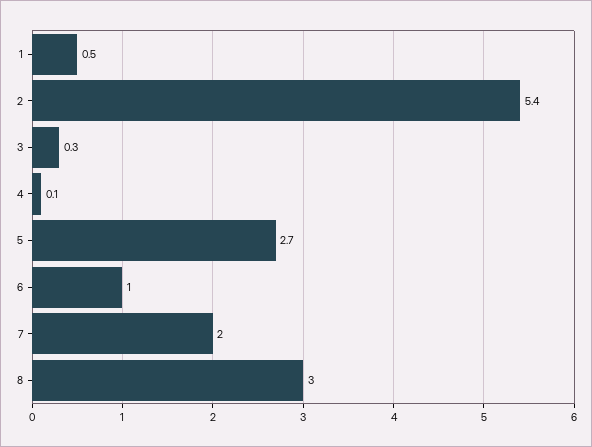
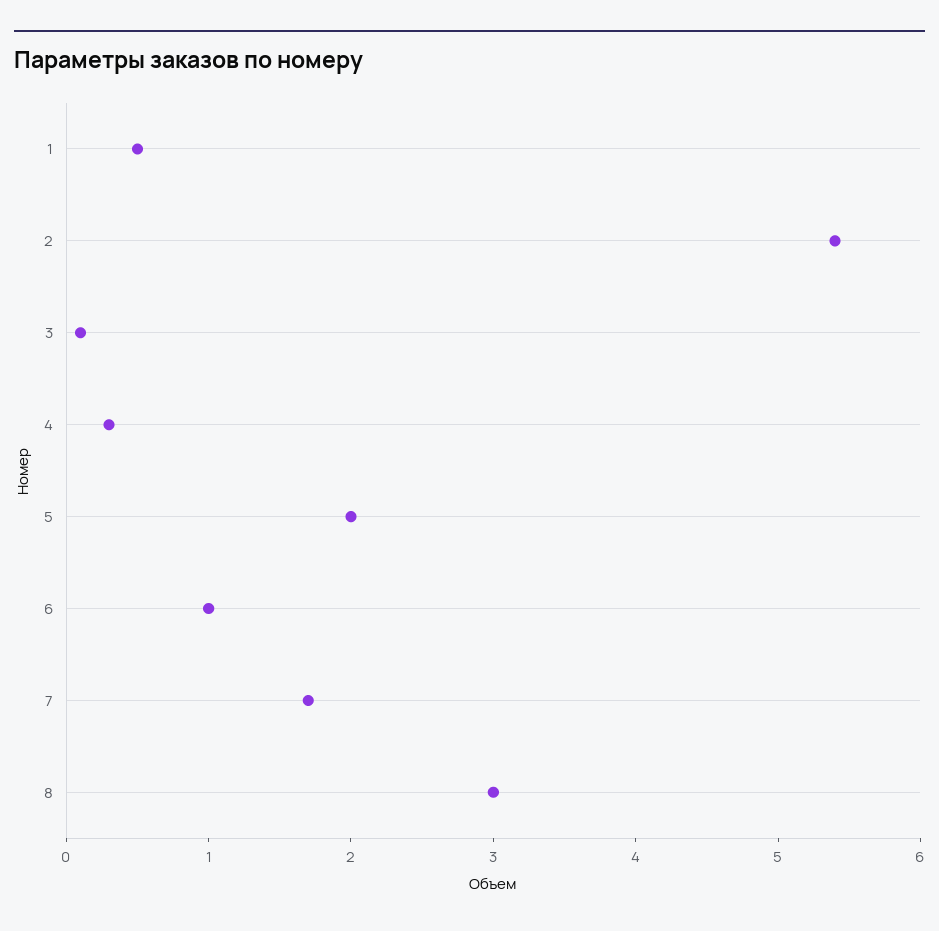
  {
    "1": 0.5,
    "2": 5.4,
-   "3": 0.3,
+   "3": 0.1,
-   "4": 0.1,
+   "4": 0.3,
-   "5": 2.7,
+   "5": 2,
    "6": 1,
-   "7": 2,
+   "7": 1.7,
    "8": 3
  }

